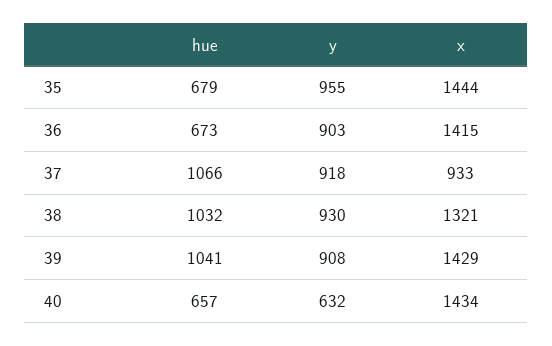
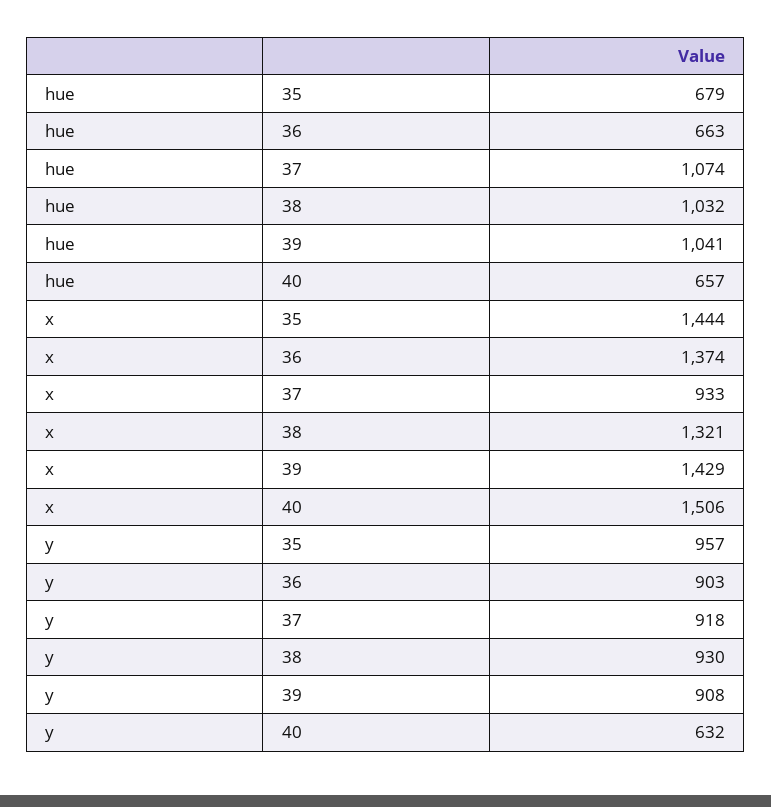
  {
    "hue": {
      "35": 679,
-     "36": 673,
+     "36": 663,
-     "37": 1066,
+     "37": 1074,
      "38": 1032,
      "39": 1041,
      "40": 657
    },
    "y": {
-     "35": 955,
+     "35": 957,
      "36": 903,
      "37": 918,
      "38": 930,
      "39": 908,
      "40": 632
    },
    "x": {
      "35": 1444,
-     "36": 1415,
+     "36": 1374,
      "37": 933,
      "38": 1321,
      "39": 1429,
-     "40": 1434
+     "40": 1506
    }
  }

